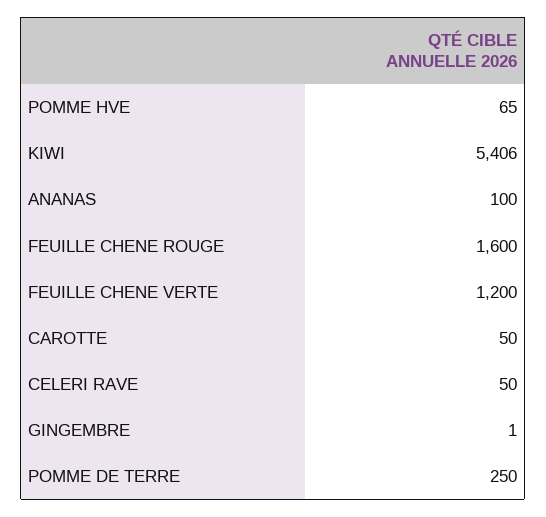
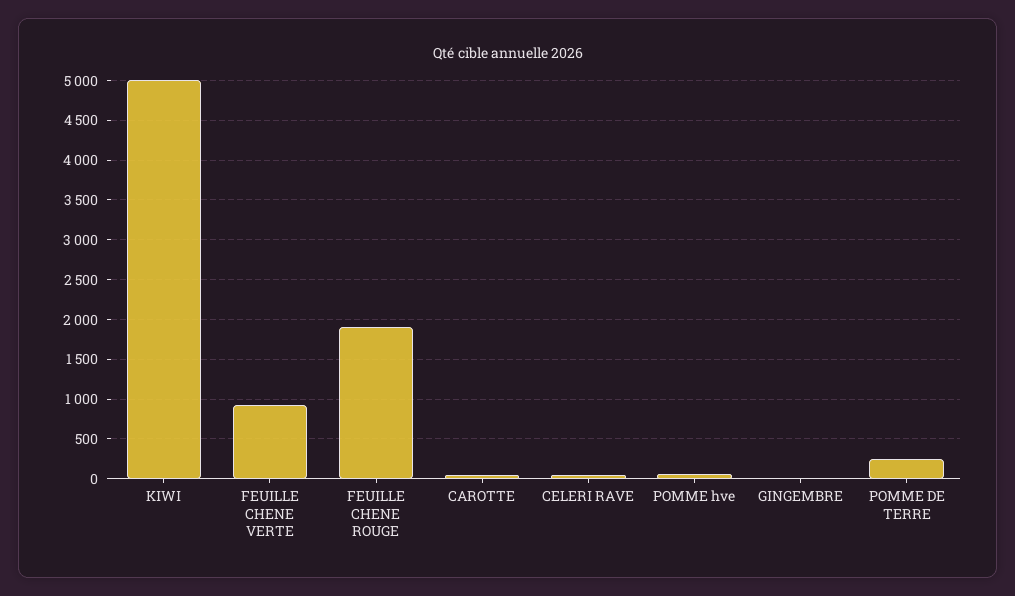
  {
    "POMME HVE": 65,
-   "KIWI": 5406,
+   "KIWI": 5000,
-   "ANANAS": 100,
-   "FEUILLE CHENE ROUGE": 1600,
+   "FEUILLE CHENE ROUGE": 1900,
-   "FEUILLE CHENE VERTE": 1200,
+   "FEUILLE CHENE VERTE": 900,
    "CAROTTE": 50,
    "CELERI RAVE": 50,
    "GINGEMBRE": 1,
    "POMME DE TERRE": 250
  }

